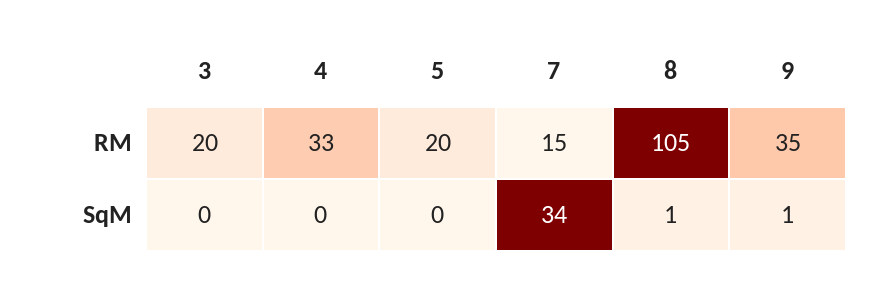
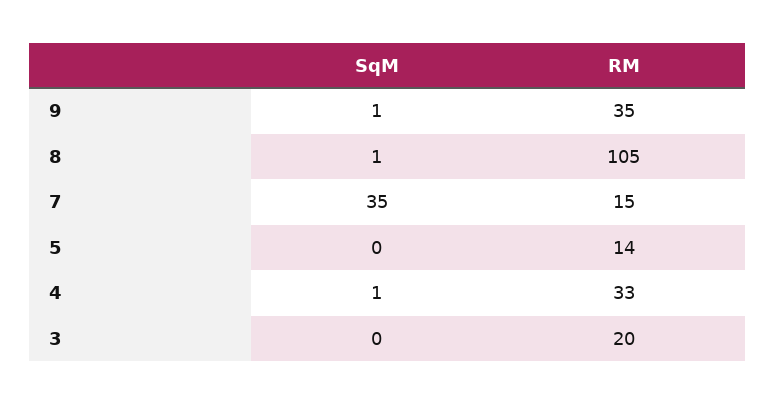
  {
    "3": {
      "RM": 20,
      "SqM": 0
    },
    "4": {
      "RM": 33,
-     "SqM": 0
+     "SqM": 1
    },
    "5": {
-     "RM": 20,
+     "RM": 14,
      "SqM": 0
    },
    "7": {
      "RM": 15,
-     "SqM": 34
+     "SqM": 35
    },
    "8": {
      "RM": 105,
      "SqM": 1
    },
    "9": {
      "RM": 35,
      "SqM": 1
    }
  }

